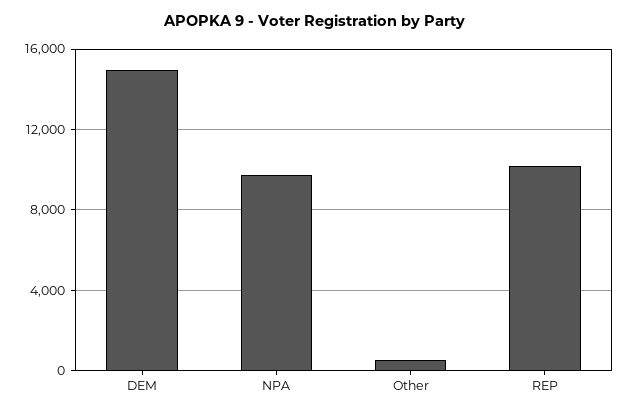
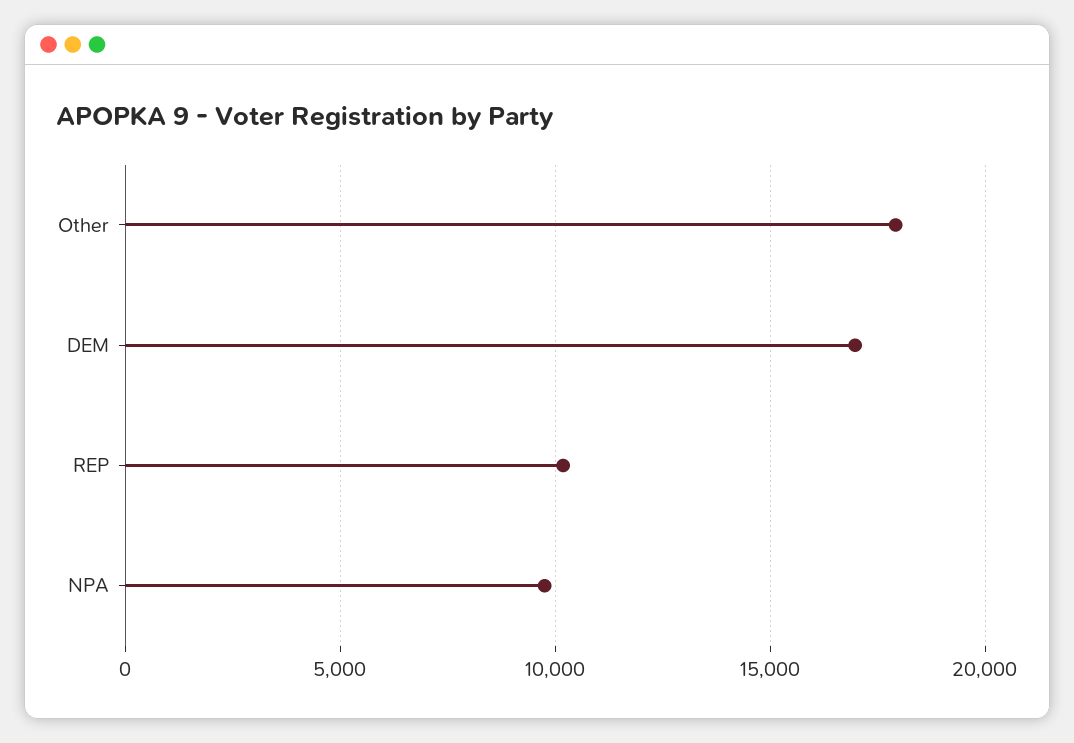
  {
-   "DEM": 15000,
+   "DEM": 17000,
    "NPA": 10000,
-   "Other": 500,
+   "Other": 18000,
    "REP": 10000
  }

